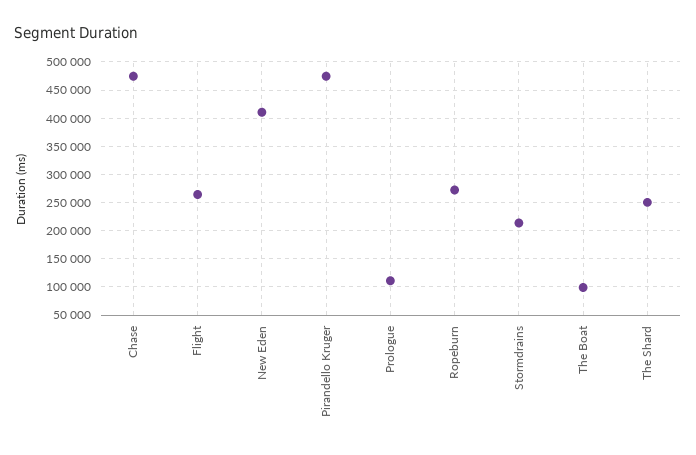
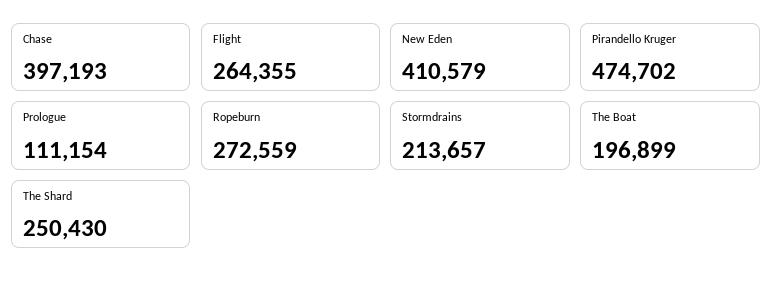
  {
-   "Chase": 475000,
+   "Chase": 397193,
    "Flight": 264355,
    "New Eden": 410579,
    "Pirandello Kruger": 474702,
    "Prologue": 111154,
    "Ropeburn": 272559,
    "Stormdrains": 213657,
-   "The Boat": 100000,
+   "The Boat": 196899,
    "The Shard": 250430
  }

